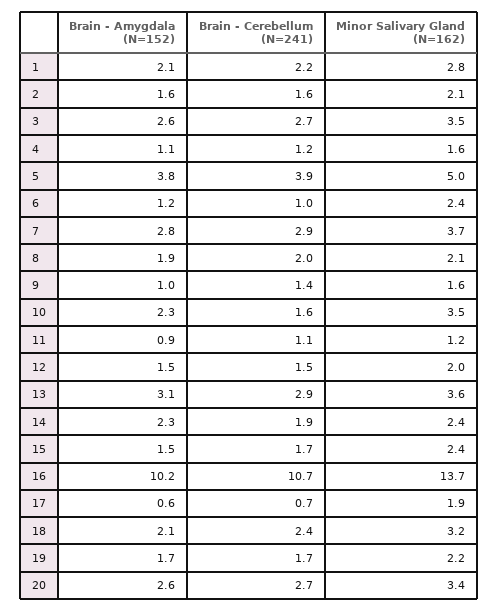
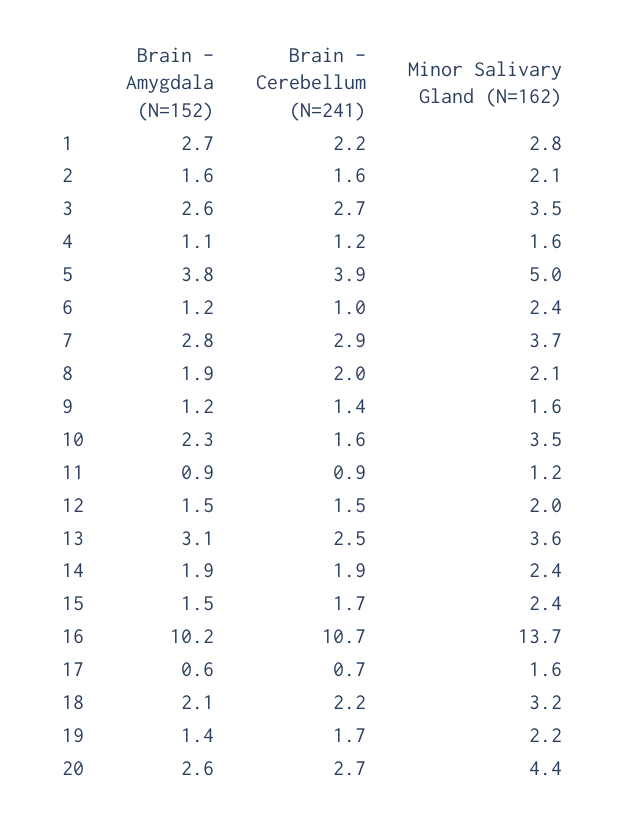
  {
    "Brain - Amygdala (N=152)": {
-     "1": 2.1,
+     "1": 2.7,
      "2": 1.6,
      "3": 2.6,
      "4": 1.1,
      "5": 3.8,
      "6": 1.2,
      "7": 2.8,
      "8": 1.9,
-     "9": 1,
+     "9": 1.2,
      "10": 2.3,
      "11": 0.9,
      "12": 1.5,
      "13": 3.1,
-     "14": 2.3,
+     "14": 1.9,
      "15": 1.5,
      "16": 10.2,
      "17": 0.6,
      "18": 2.1,
-     "19": 1.7,
+     "19": 1.4,
      "20": 2.6
    },
    "Brain - Cerebellum (N=241)": {
      "1": 2.2,
      "2": 1.6,
      "3": 2.7,
      "4": 1.2,
      "5": 3.9,
      "6": 1,
      "7": 2.9,
      "8": 2,
      "9": 1.4,
      "10": 1.6,
-     "11": 1.1,
+     "11": 0.9,
      "12": 1.5,
-     "13": 2.9,
+     "13": 2.5,
      "14": 1.9,
      "15": 1.7,
      "16": 10.7,
      "17": 0.7,
-     "18": 2.4,
+     "18": 2.2,
      "19": 1.7,
      "20": 2.7
    },
    "Minor Salivary Gland (N=162)": {
      "1": 2.8,
      "2": 2.1,
      "3": 3.5,
      "4": 1.6,
      "5": 5,
      "6": 2.4,
      "7": 3.7,
      "8": 2.1,
      "9": 1.6,
      "10": 3.5,
      "11": 1.2,
      "12": 2,
      "13": 3.6,
      "14": 2.4,
      "15": 2.4,
      "16": 13.7,
-     "17": 1.9,
+     "17": 1.6,
      "18": 3.2,
      "19": 2.2,
-     "20": 3.4
+     "20": 4.4
    }
  }

